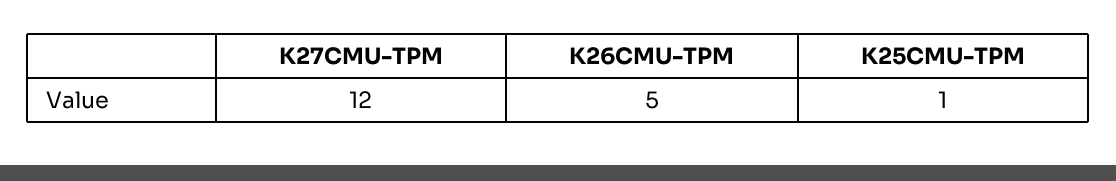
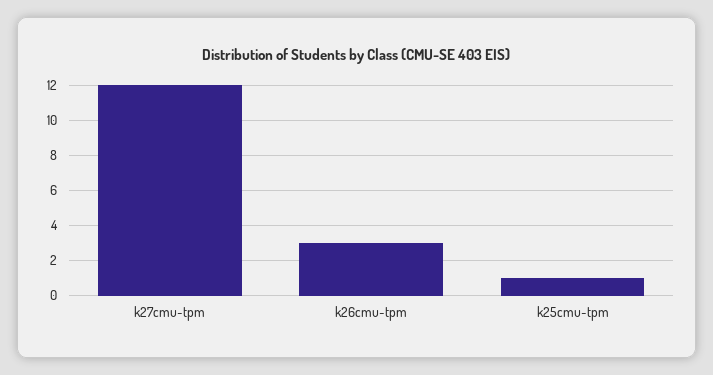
  {
    "K27CMU-TPM": 12,
-   "K26CMU-TPM": 5,
+   "K26CMU-TPM": 3,
    "K25CMU-TPM": 1
  }

